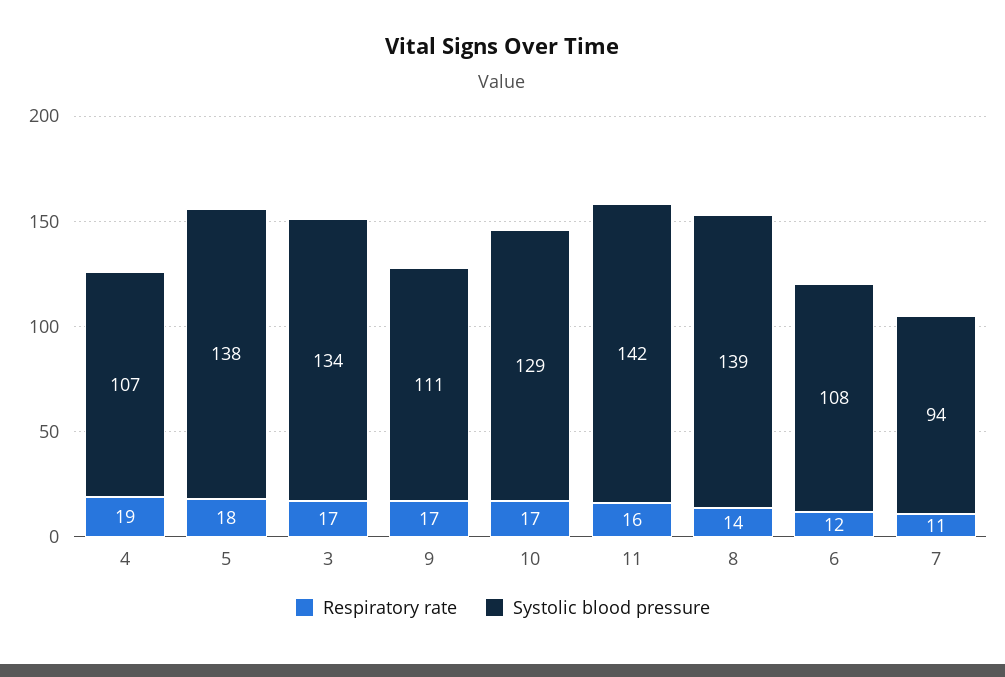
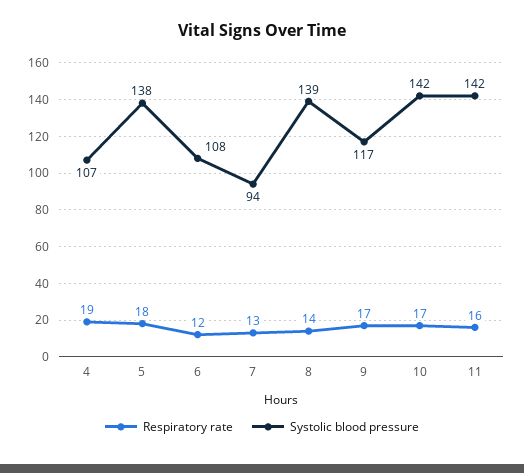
  {
    "Respiratory rate": {
      "4": 19,
      "5": 18,
-     "3": 17,
      "9": 17,
      "10": 17,
      "11": 16,
      "8": 14,
      "6": 12,
-     "7": 11
+     "7": 13
    },
    "Systolic blood pressure": {
      "4": 107,
      "5": 138,
-     "3": 134,
-     "9": 111,
+     "9": 117,
-     "10": 129,
+     "10": 142,
      "11": 142,
      "8": 139,
      "6": 108,
      "7": 94
    }
  }

